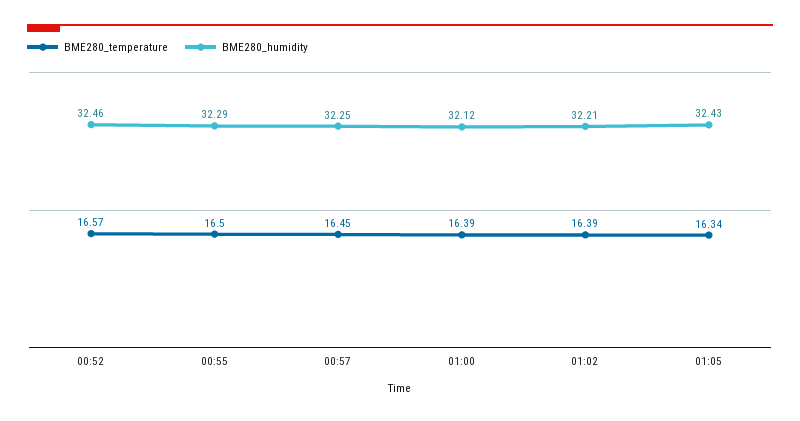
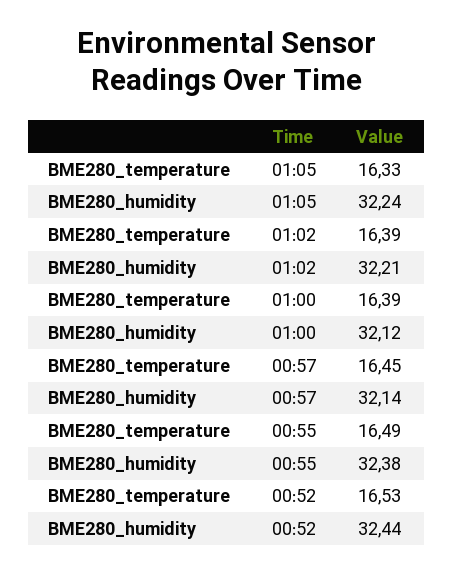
  {
    "BME280_temperature": {
-     "00:52": 16.57,
+     "00:52": 16.53,
-     "00:55": 16.5,
+     "00:55": 16.49,
      "00:57": 16.45,
      "01:00": 16.39,
      "01:02": 16.39,
-     "01:05": 16.34
+     "01:05": 16.33
    },
    "BME280_humidity": {
-     "00:52": 32.46,
+     "00:52": 32.44,
-     "00:55": 32.29,
+     "00:55": 32.38,
-     "00:57": 32.25,
+     "00:57": 32.14,
      "01:00": 32.12,
      "01:02": 32.21,
-     "01:05": 32.43
+     "01:05": 32.24
    }
  }

